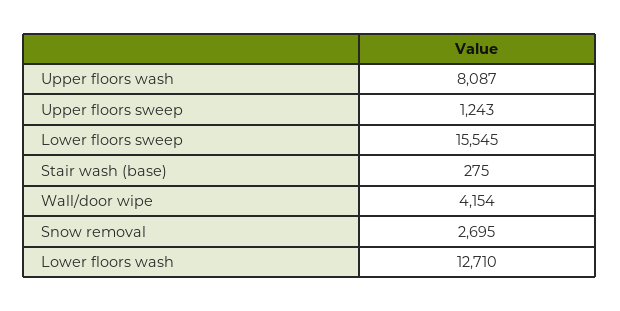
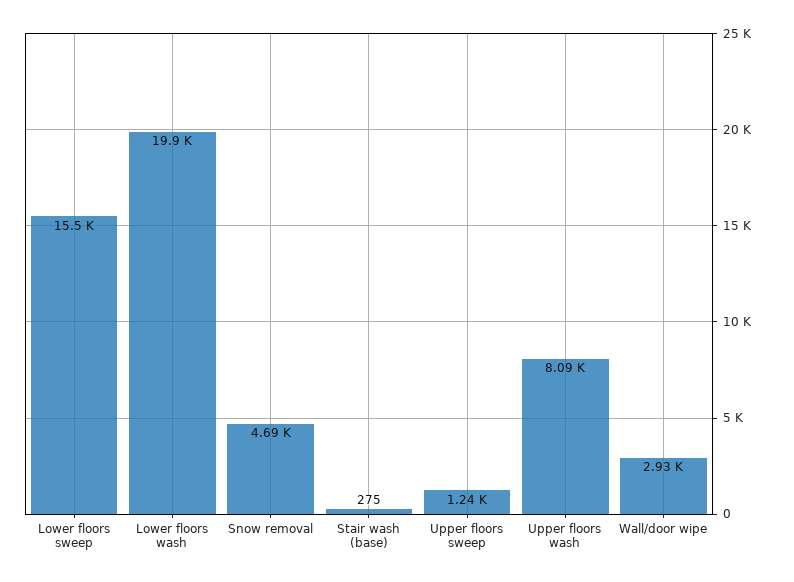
  {
    "Upper floors wash": 8087,
    "Upper floors sweep": 1243,
    "Lower floors sweep": 15545,
    "Stair wash (base)": 275,
-   "Wall/door wipe": 4154,
+   "Wall/door wipe": 2930,
-   "Snow removal": 2695,
+   "Snow removal": 4690,
-   "Lower floors wash": 12710
+   "Lower floors wash": 19900
  }

